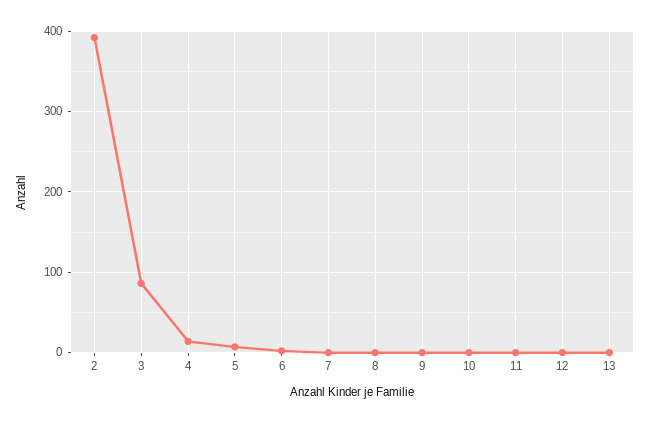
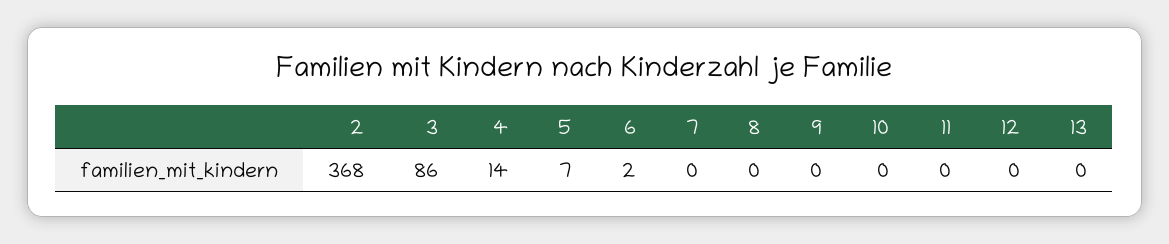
  {
-   "2": 390,
+   "2": 368,
    "3": 86,
    "4": 14,
    "5": 7,
    "6": 2,
    "7": 0,
    "8": 0,
    "9": 0,
    "10": 0,
    "11": 0,
    "12": 0,
    "13": 0
  }

